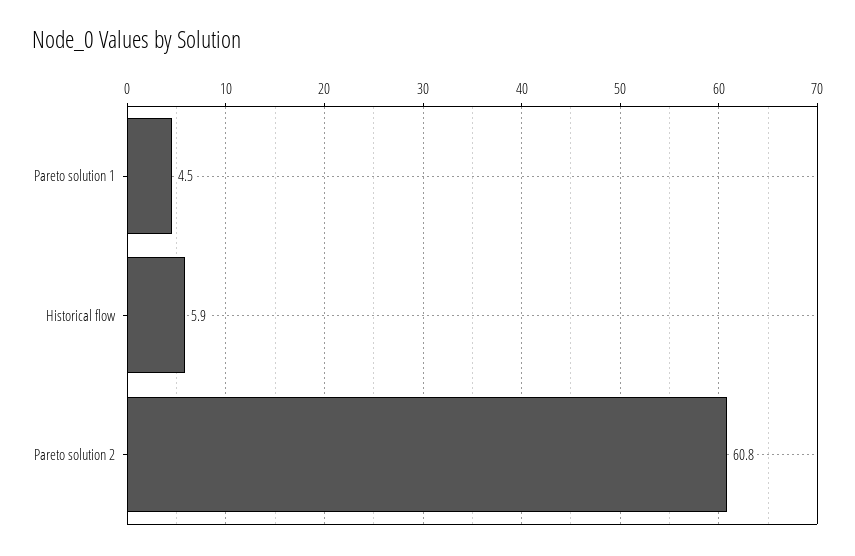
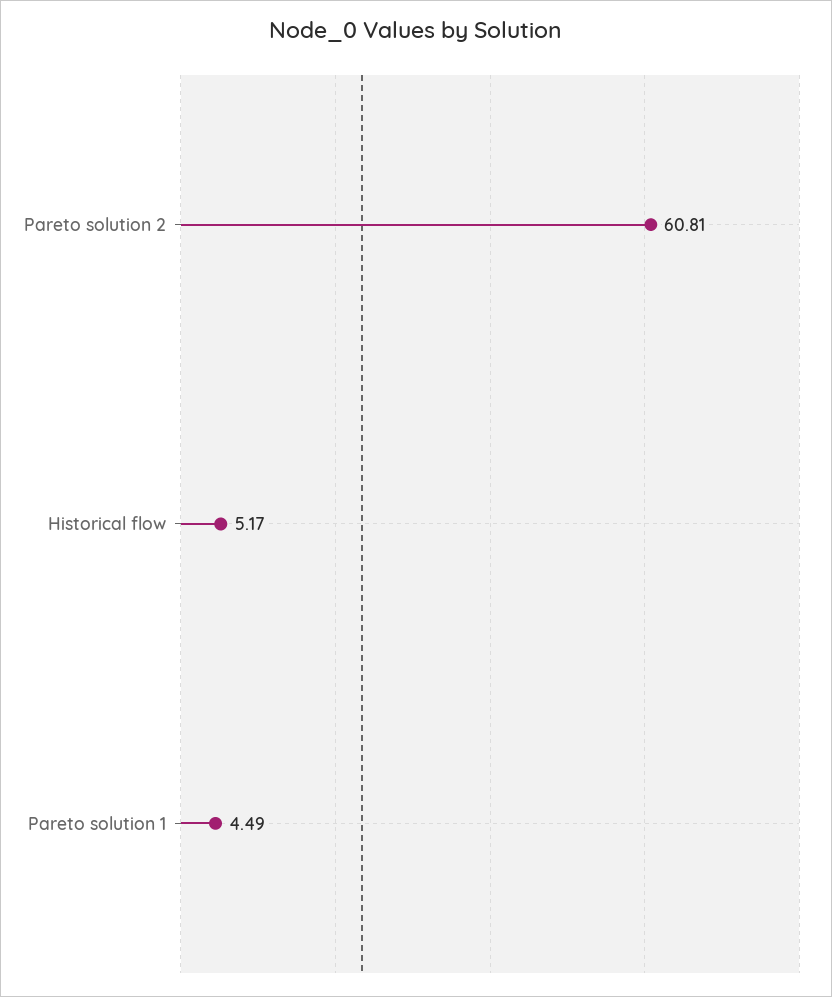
  {
    "Pareto solution 1": 4.49,
-   "Historical flow": 5.9,
+   "Historical flow": 5.17,
    "Pareto solution 2": 60.81
  }

